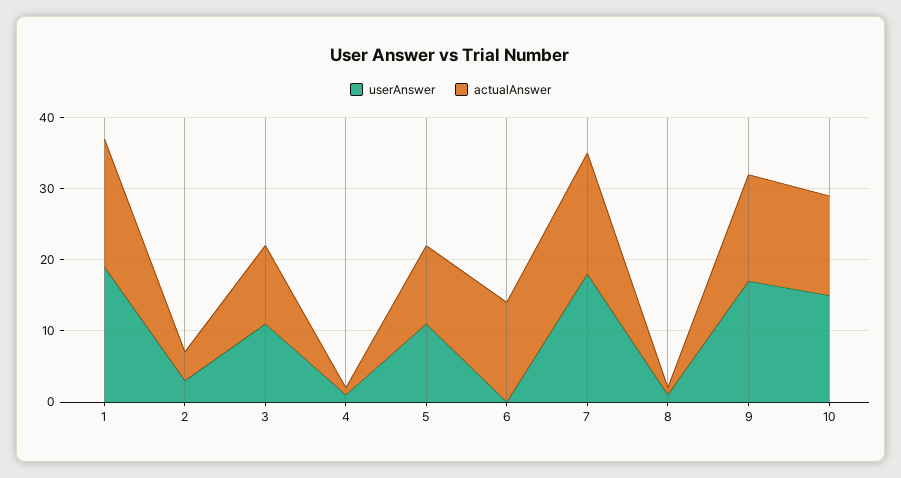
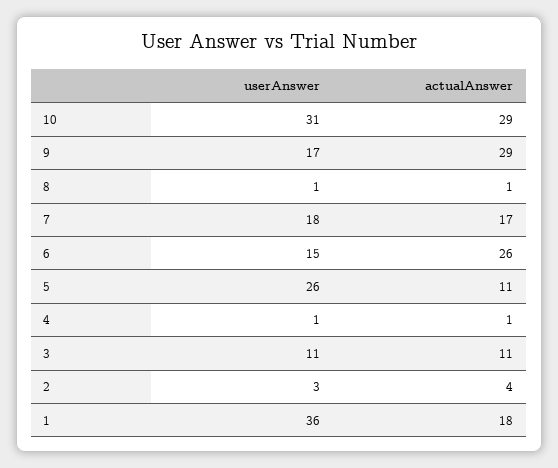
  {
    "userAnswer": {
-     "1": 20,
+     "1": 36,
      "2": 3,
      "3": 11,
      "4": 1,
-     "5": 10,
+     "5": 26,
-     "6": 0,
+     "6": 15,
      "7": 18,
      "8": 1,
      "9": 17,
-     "10": 15
+     "10": 31
    },
    "actualAnswer": {
      "1": 18,
      "2": 4,
      "3": 11,
      "4": 1,
      "5": 11,
-     "6": 15,
+     "6": 26,
      "7": 17,
      "8": 1,
-     "9": 15,
+     "9": 29,
-     "10": 15
+     "10": 29
    }
  }

